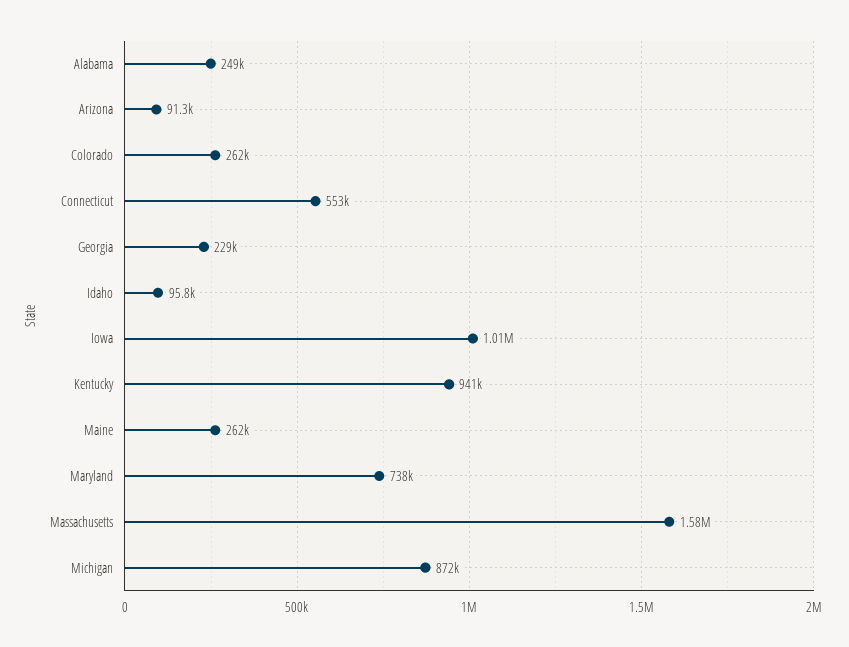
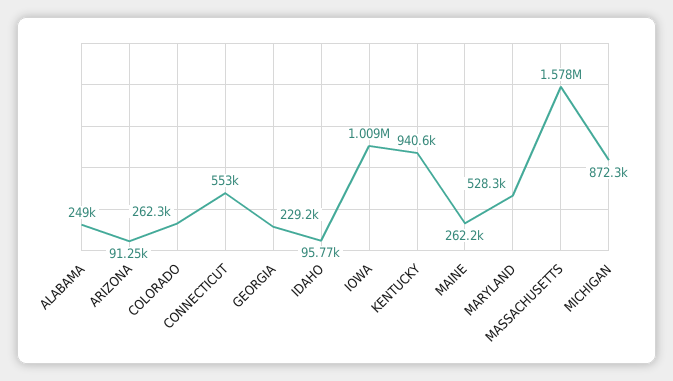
  {
    "Alabama": 249000,
    "Arizona": 91250,
    "Colorado": 262300,
    "Connecticut": 553000,
    "Georgia": 229200,
    "Idaho": 95770,
    "Iowa": 1009000,
    "Kentucky": 940600,
    "Maine": 262200,
-   "Maryland": 738000,
+   "Maryland": 528300,
    "Massachusetts": 1578000,
    "Michigan": 872300
  }

